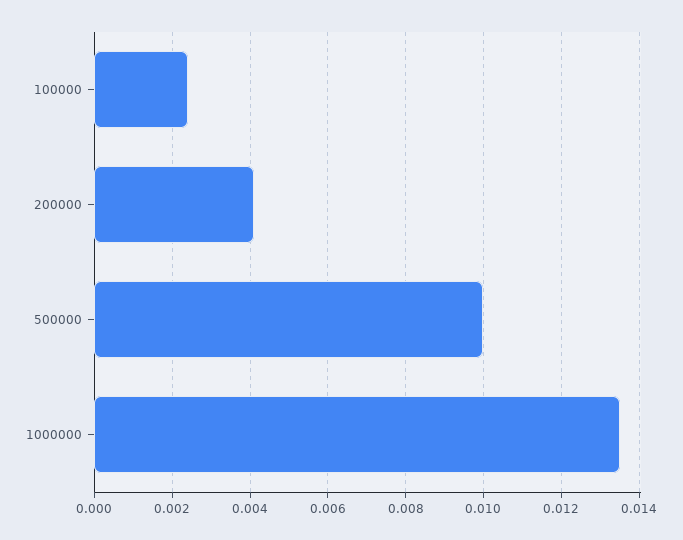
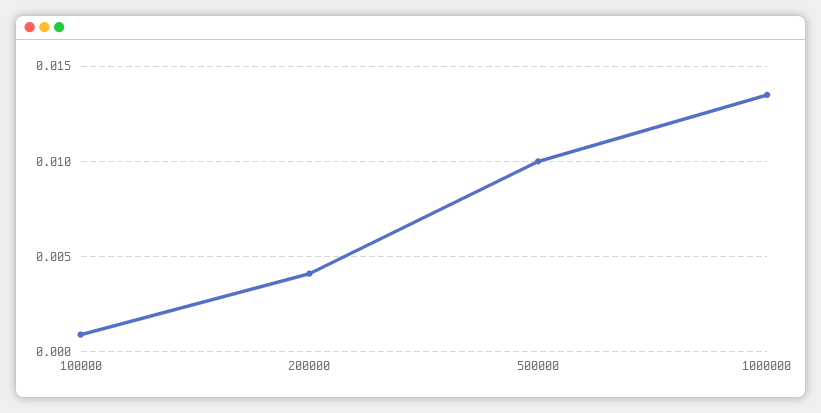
  {
-   "100000": 0.0025,
+   "100000": 0.001,
    "200000": 0.004,
    "500000": 0.01,
    "1000000": 0.0135
  }

